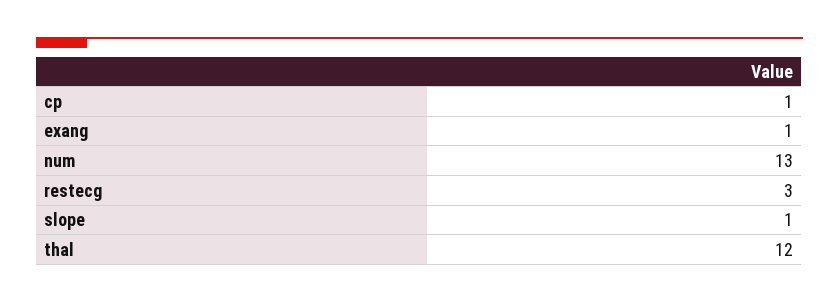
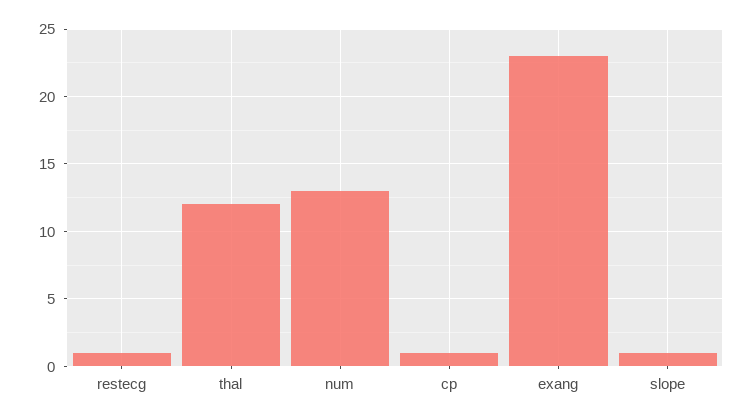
  {
    "cp": 1,
-   "exang": 1,
+   "exang": 23,
    "num": 13,
-   "restecg": 3,
+   "restecg": 1,
    "slope": 1,
    "thal": 12
  }

